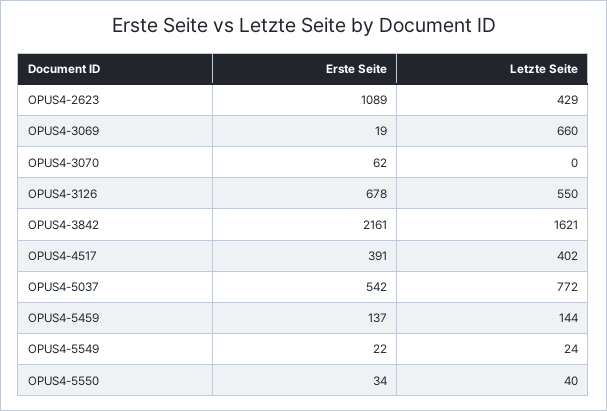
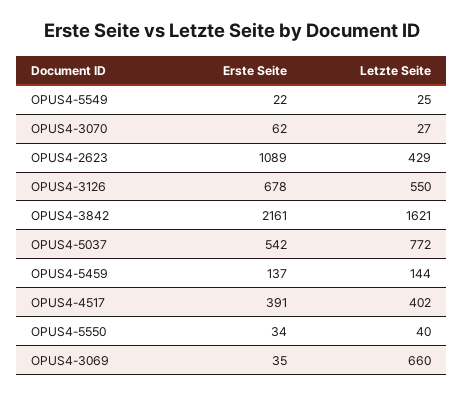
  {
    "Erste Seite": {
      "OPUS4-2623": 1089,
-     "OPUS4-3069": 19,
+     "OPUS4-3069": 35,
      "OPUS4-3070": 62,
      "OPUS4-3126": 678,
      "OPUS4-3842": 2161,
      "OPUS4-4517": 391,
      "OPUS4-5037": 542,
      "OPUS4-5459": 137,
      "OPUS4-5549": 22,
      "OPUS4-5550": 34
    },
    "Letzte Seite": {
      "OPUS4-2623": 429,
      "OPUS4-3069": 660,
-     "OPUS4-3070": 0,
+     "OPUS4-3070": 27,
      "OPUS4-3126": 550,
      "OPUS4-3842": 1621,
      "OPUS4-4517": 402,
      "OPUS4-5037": 772,
      "OPUS4-5459": 144,
-     "OPUS4-5549": 24,
+     "OPUS4-5549": 25,
      "OPUS4-5550": 40
    }
  }

